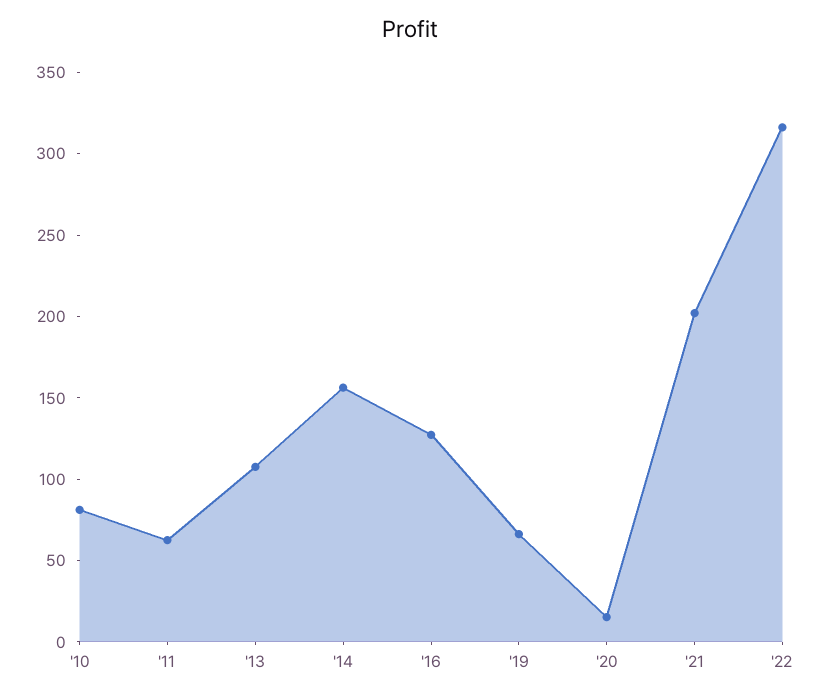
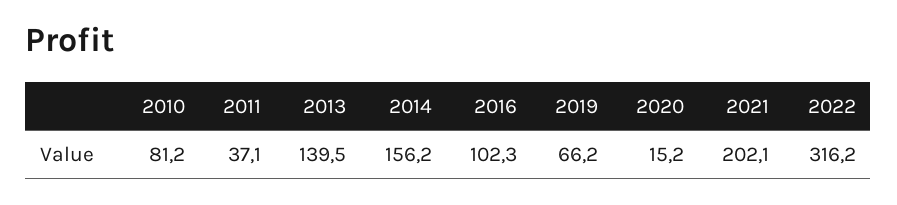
  {
    "'10": 81.2,
-   "'11": 60,
+   "'11": 37.1,
-   "'13": 110,
+   "'13": 139.5,
    "'14": 156.2,
-   "'16": 130,
+   "'16": 102.3,
    "'19": 66.2,
    "'20": 15.2,
    "'21": 202.1,
    "'22": 316.2
  }

